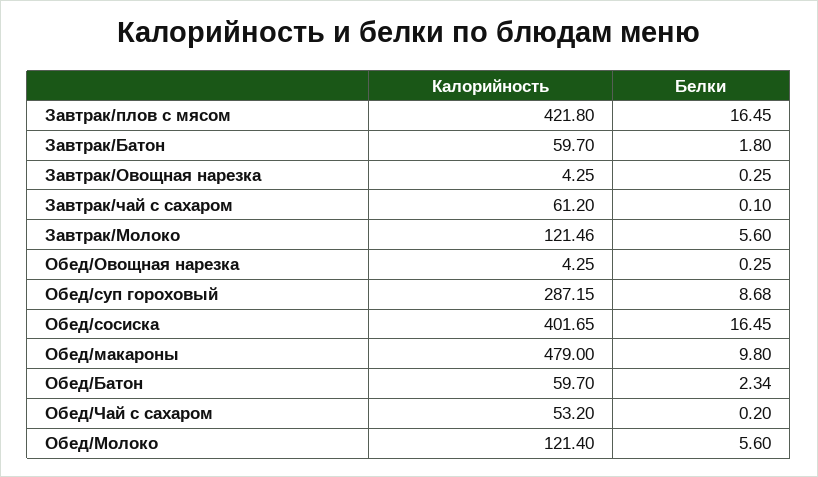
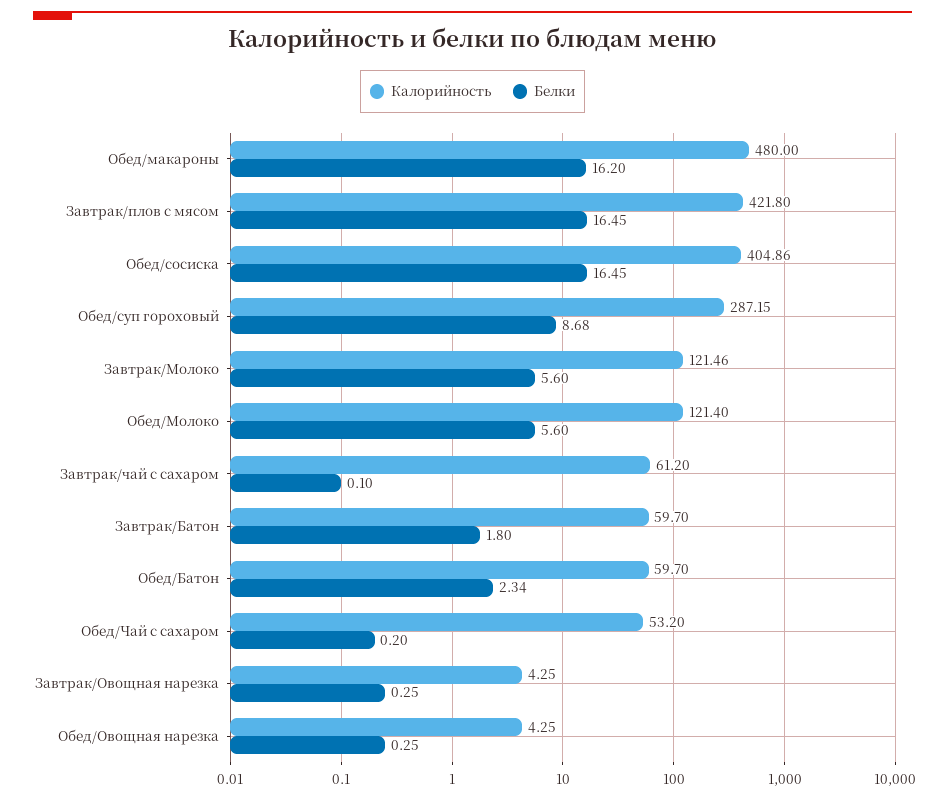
  {
    "Калорийность": {
      "Завтрак/плов с мясом": 421.8,
      "Завтрак/Батон": 59.7,
      "Завтрак/Овощная нарезка": 4.25,
      "Завтрак/чай с сахаром": 61.2,
      "Завтрак/Молоко": 121.46,
      "Обед/Овощная нарезка": 4.25,
      "Обед/суп гороховый": 287.15,
-     "Обед/сосиска": 401.65,
+     "Обед/сосиска": 404.86,
-     "Обед/макароны": 479,
+     "Обед/макароны": 480,
      "Обед/Батон": 59.7,
      "Обед/Чай с сахаром": 53.2,
      "Обед/Молоко": 121.4
    },
    "Белки": {
      "Завтрак/плов с мясом": 16.45,
      "Завтрак/Батон": 1.8,
      "Завтрак/Овощная нарезка": 0.25,
      "Завтрак/чай с сахаром": 0.1,
      "Завтрак/Молоко": 5.6,
      "Обед/Овощная нарезка": 0.25,
      "Обед/суп гороховый": 8.68,
      "Обед/сосиска": 16.45,
-     "Обед/макароны": 9.8,
+     "Обед/макароны": 16.2,
      "Обед/Батон": 2.34,
      "Обед/Чай с сахаром": 0.2,
      "Обед/Молоко": 5.6
    }
  }

